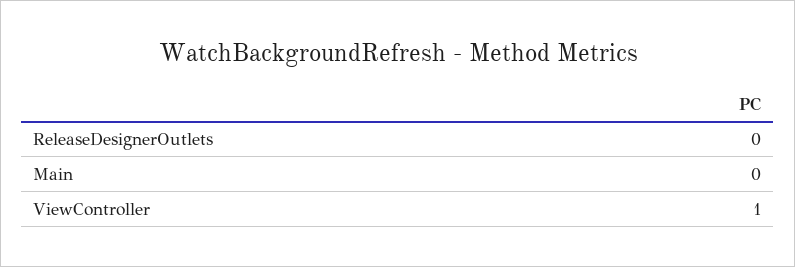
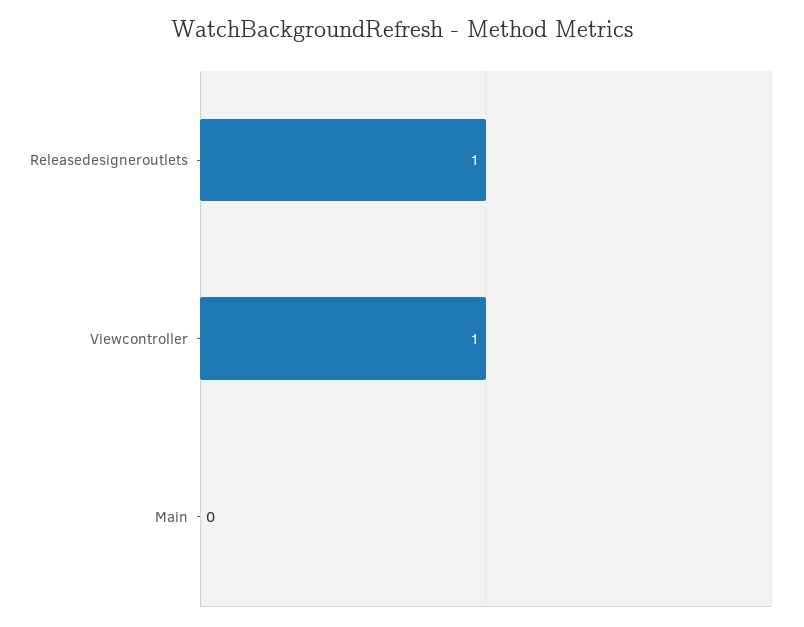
  {
-   "ReleaseDesignerOutlets": 0,
+   "ReleaseDesignerOutlets": 1,
    "Main": 0,
    "ViewController": 1
  }

